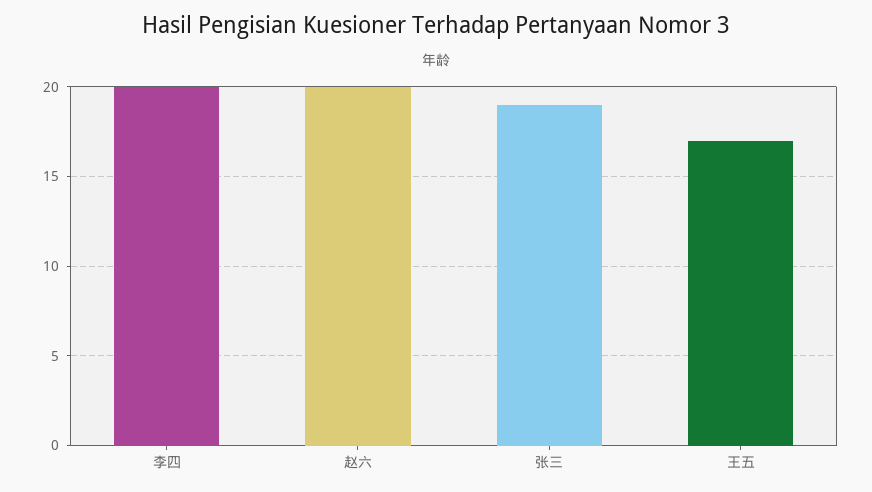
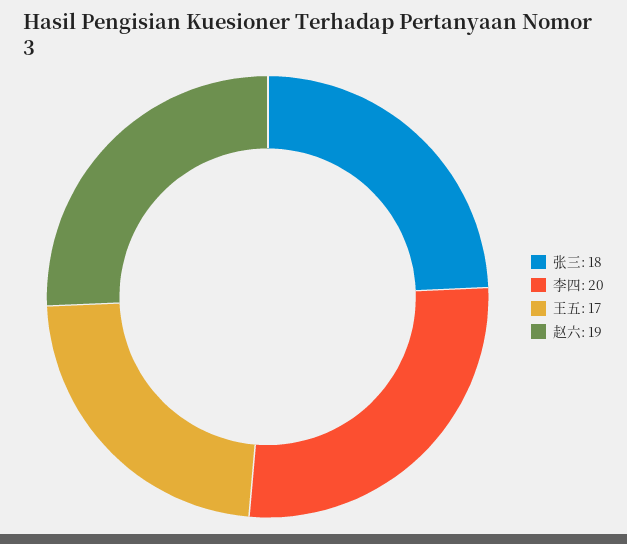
  {
    "李四": 20,
-   "赵六": 20,
+   "赵六": 19,
-   "张三": 19,
+   "张三": 18,
    "王五": 17
  }

